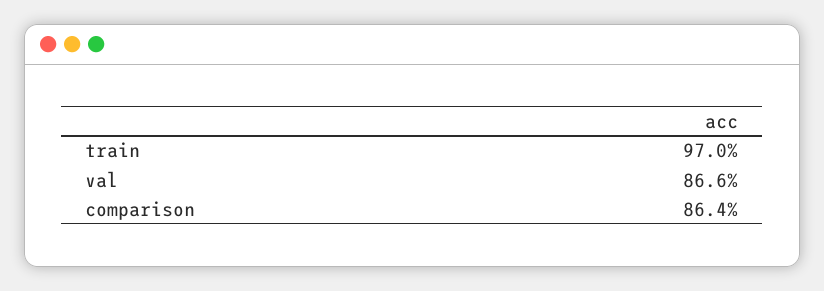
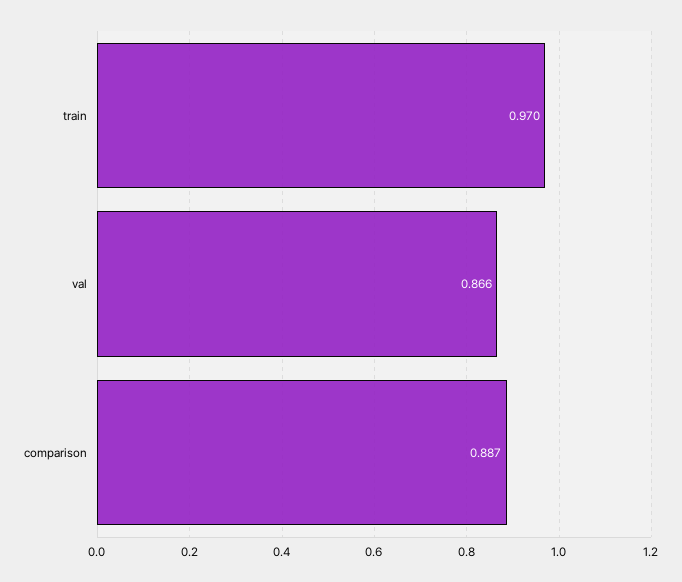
  {
    "train": 0.97,
    "val": 0.866,
-   "comparison": 0.864
+   "comparison": 0.887
  }

